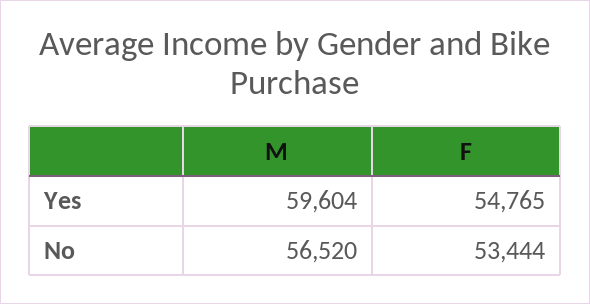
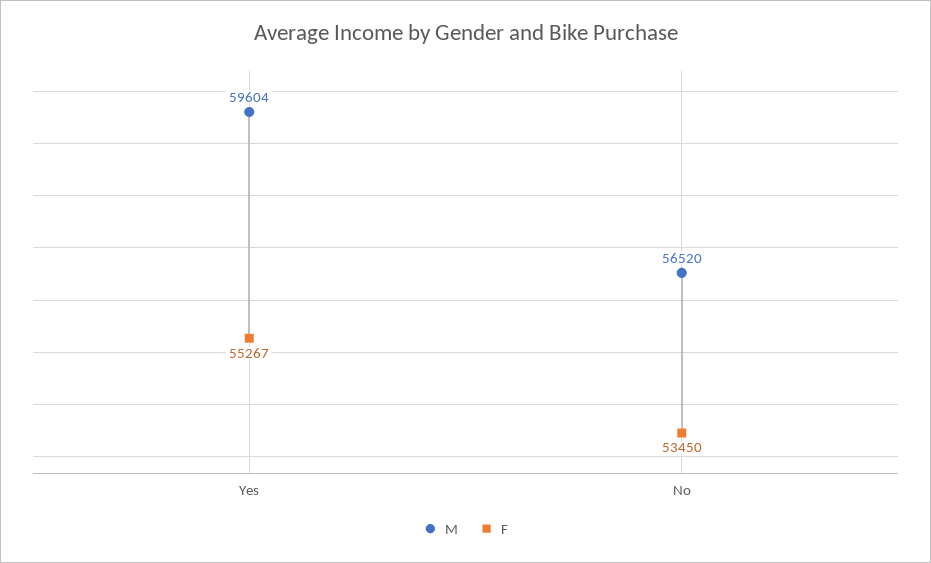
  {
    "M": {
      "Yes": 59604,
      "No": 56520
    },
    "F": {
-     "Yes": 54765,
+     "Yes": 55267,
-     "No": 53444
+     "No": 53450
    }
  }

